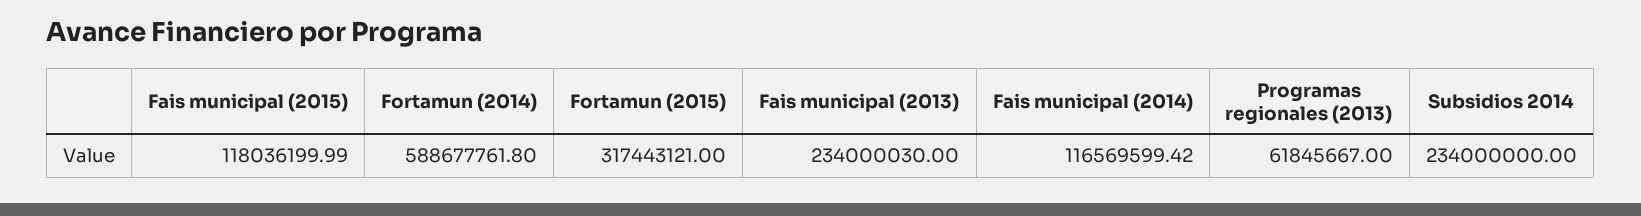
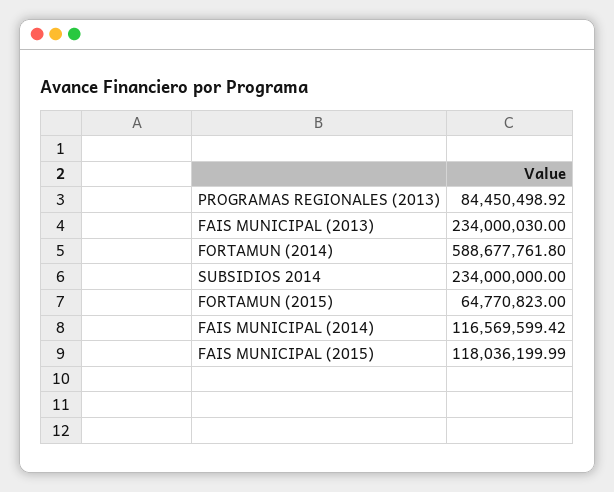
  {
    "Fais municipal (2015)": 118036199.99,
    "Fortamun (2014)": 588677761.8,
-   "Fortamun (2015)": 317443121,
+   "Fortamun (2015)": 64770823,
    "Fais municipal (2013)": 234000030,
    "Fais municipal (2014)": 116569599.42,
-   "Programas regionales (2013)": 61845667,
+   "Programas regionales (2013)": 84450498.92,
    "Subsidios 2014": 234000000
  }

